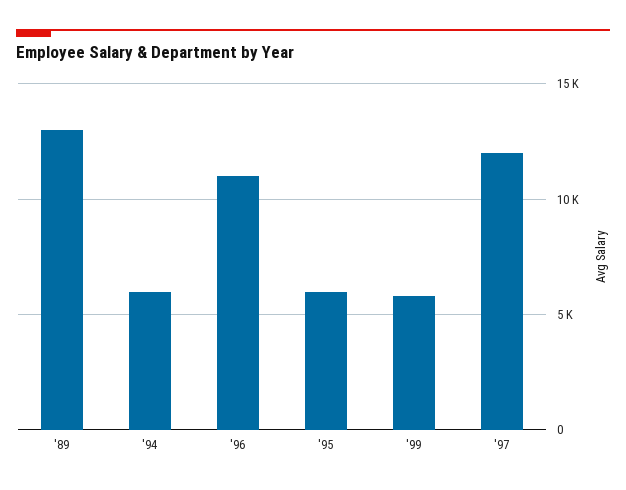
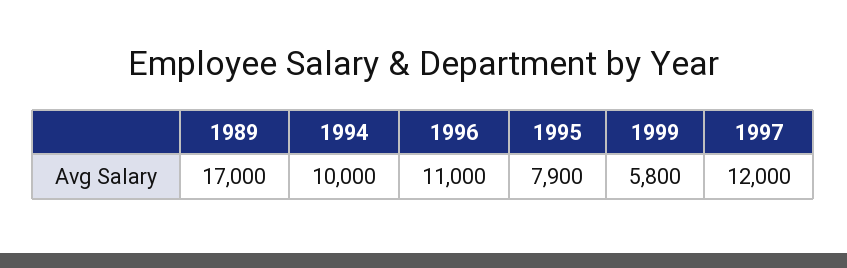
  {
-   "'89": 13000,
+   "'89": 17000,
-   "'94": 6000,
+   "'94": 10000,
    "'96": 11000,
-   "'95": 6000,
+   "'95": 7900,
    "'99": 5800,
    "'97": 12000
  }

